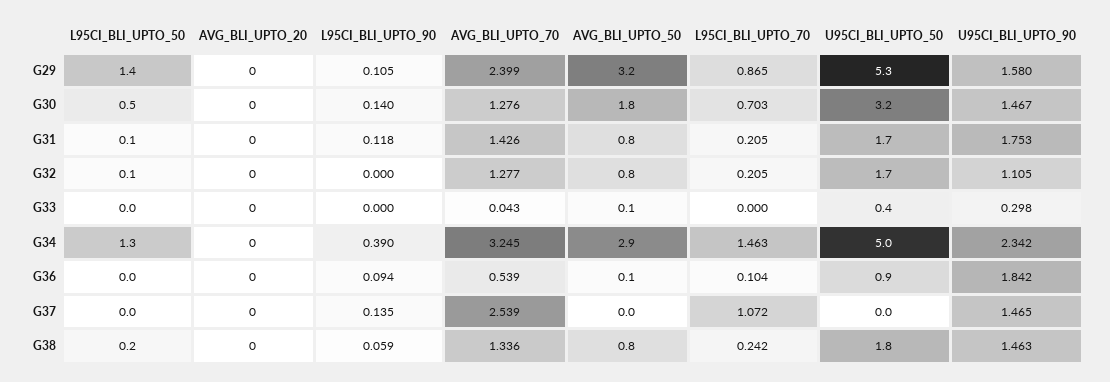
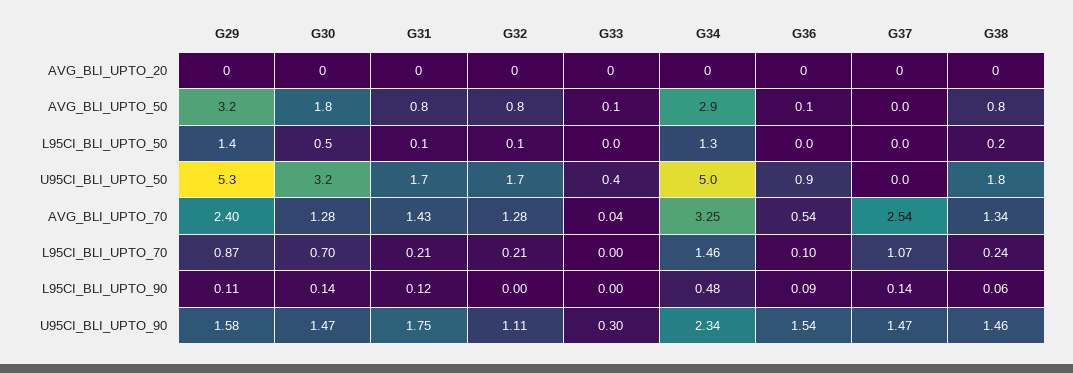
  {
    "L95CI_BLI_UPTO_50": {
      "G29": 1.4,
      "G30": 0.5,
      "G31": 0.1,
      "G32": 0.1,
      "G33": 0,
      "G34": 1.3,
      "G36": 0,
      "G37": 0,
      "G38": 0.2
    },
    "AVG_BLI_UPTO_20": {
      "G29": 0,
      "G30": 0,
      "G31": 0,
      "G32": 0,
      "G33": 0,
      "G34": 0,
      "G36": 0,
      "G37": 0,
      "G38": 0
    },
    "L95CI_BLI_UPTO_90": {
      "G29": 0.105,
      "G30": 0.14,
      "G31": 0.118,
      "G32": 0,
      "G33": 0,
-     "G34": 0.39,
+     "G34": 0.48,
      "G36": 0.094,
      "G37": 0.135,
      "G38": 0.059
    },
    "AVG_BLI_UPTO_70": {
      "G29": 2.399,
      "G30": 1.276,
      "G31": 1.426,
      "G32": 1.277,
      "G33": 0.043,
      "G34": 3.245,
      "G36": 0.539,
      "G37": 2.539,
      "G38": 1.336
    },
    "AVG_BLI_UPTO_50": {
      "G29": 3.2,
      "G30": 1.8,
      "G31": 0.8,
      "G32": 0.8,
      "G33": 0.1,
      "G34": 2.9,
      "G36": 0.1,
      "G37": 0,
      "G38": 0.8
    },
    "L95CI_BLI_UPTO_70": {
      "G29": 0.865,
      "G30": 0.703,
      "G31": 0.205,
      "G32": 0.205,
      "G33": 0,
      "G34": 1.463,
      "G36": 0.104,
      "G37": 1.072,
      "G38": 0.242
    },
    "U95CI_BLI_UPTO_50": {
      "G29": 5.3,
      "G30": 3.2,
      "G31": 1.7,
      "G32": 1.7,
      "G33": 0.4,
      "G34": 5,
      "G36": 0.9,
      "G37": 0,
      "G38": 1.8
    },
    "U95CI_BLI_UPTO_90": {
      "G29": 1.58,
      "G30": 1.467,
      "G31": 1.753,
      "G32": 1.105,
      "G33": 0.298,
      "G34": 2.342,
-     "G36": 1.842,
+     "G36": 1.54,
      "G37": 1.465,
      "G38": 1.463
    }
  }

